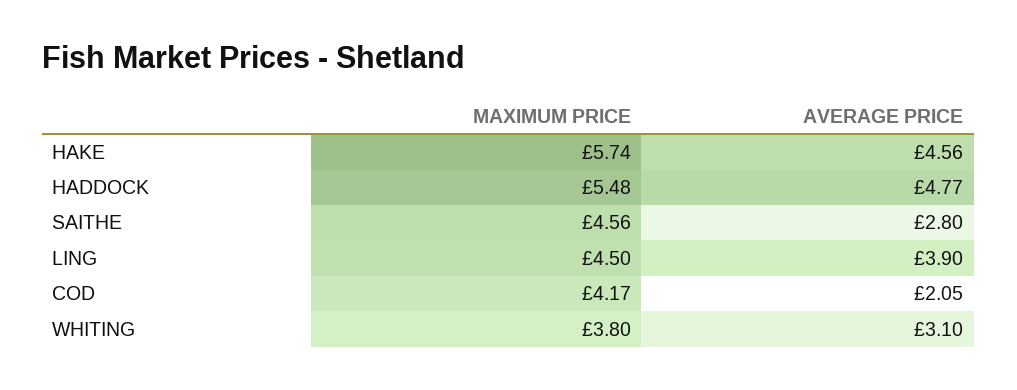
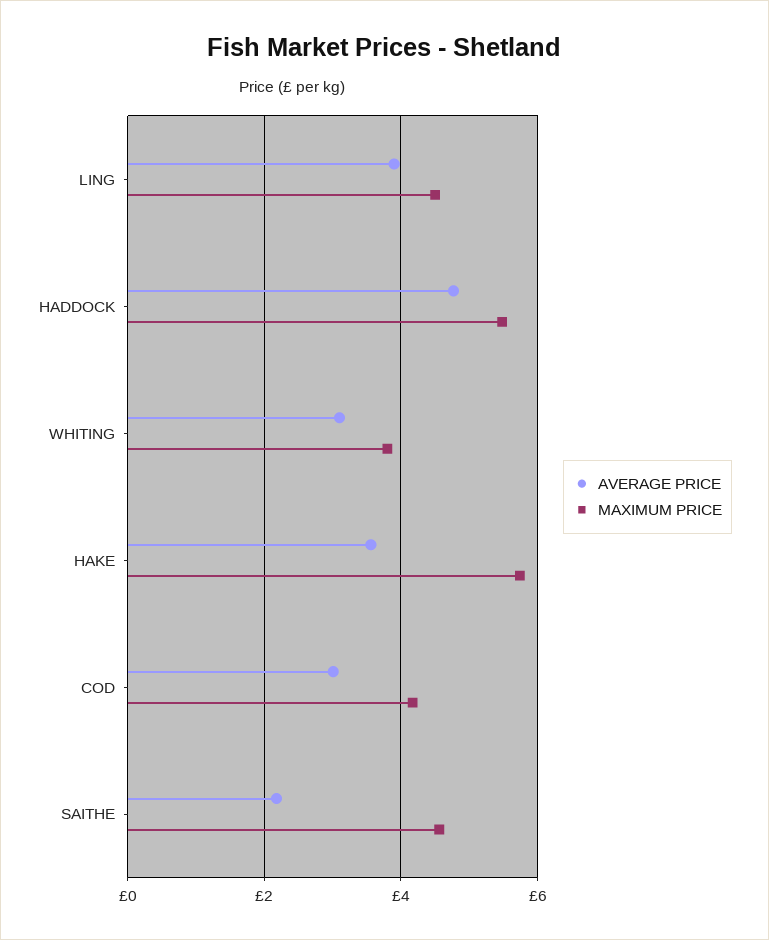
  {
    "MAXIMUM PRICE": {
      "HAKE": 5.74,
      "HADDOCK": 5.48,
      "SAITHE": 4.56,
      "LING": 4.5,
      "COD": 4.17,
      "WHITING": 3.8
    },
    "AVERAGE PRICE": {
-     "HAKE": 4.56,
+     "HAKE": 3.6,
      "HADDOCK": 4.77,
-     "SAITHE": 2.8,
+     "SAITHE": 2.2,
      "LING": 3.9,
-     "COD": 2.05,
+     "COD": 3,
      "WHITING": 3.1
    }
  }

